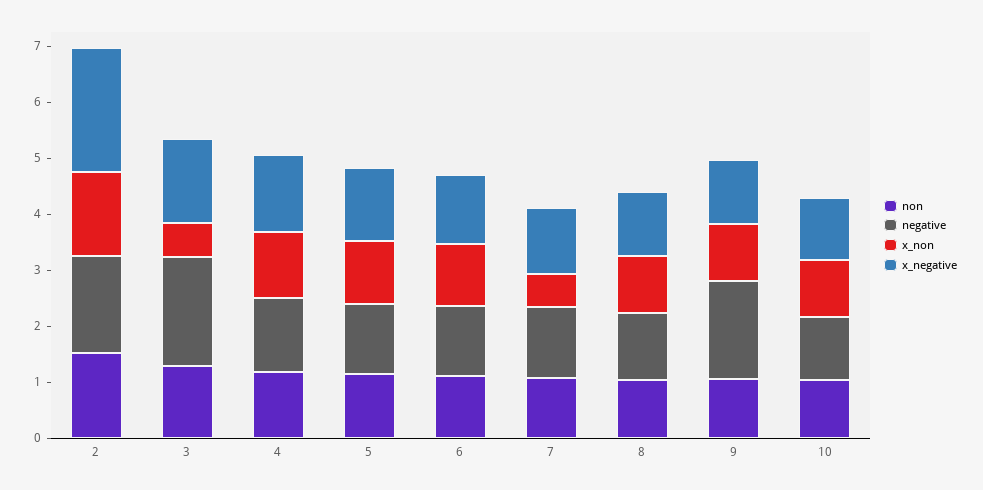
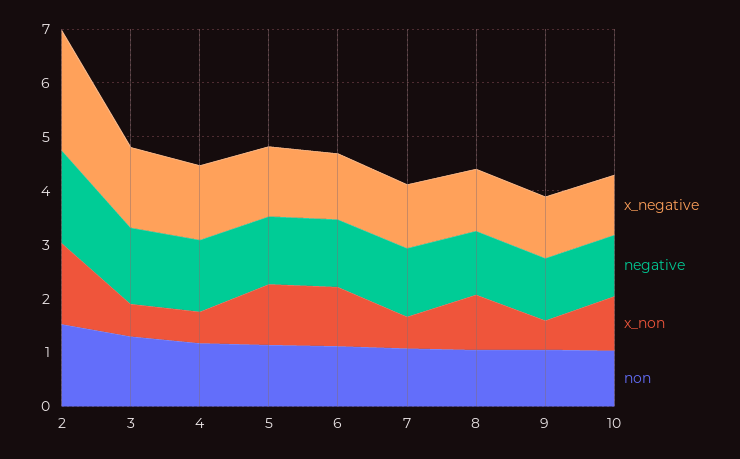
  {
    "non": {
      "2": 1.6,
      "3": 1.2,
      "4": 1.2,
      "5": 1.2,
      "6": 1.2,
      "7": 1,
      "8": 1,
      "9": 1,
      "10": 1
    },
    "negative": {
      "2": 1.8,
-     "3": 2,
+     "3": 1.4,
      "4": 1.4,
      "5": 1.2,
      "6": 1.2,
      "7": 1.2,
      "8": 1.2,
-     "9": 1.8,
+     "9": 1.2,
      "10": 1.2
    },
    "x_non": {
      "2": 1.6,
      "3": 0.6,
-     "4": 1.2,
+     "4": 0.6,
      "5": 1.2,
      "6": 1.2,
      "7": 0.6,
      "8": 1,
-     "9": 1,
+     "9": 0.6,
      "10": 1
    },
    "x_negative": {
      "2": 2.2,
      "3": 1.4,
      "4": 1.4,
      "5": 1.2,
      "6": 1.2,
      "7": 1.2,
      "8": 1.2,
      "9": 1.2,
      "10": 1.2
    }
  }

